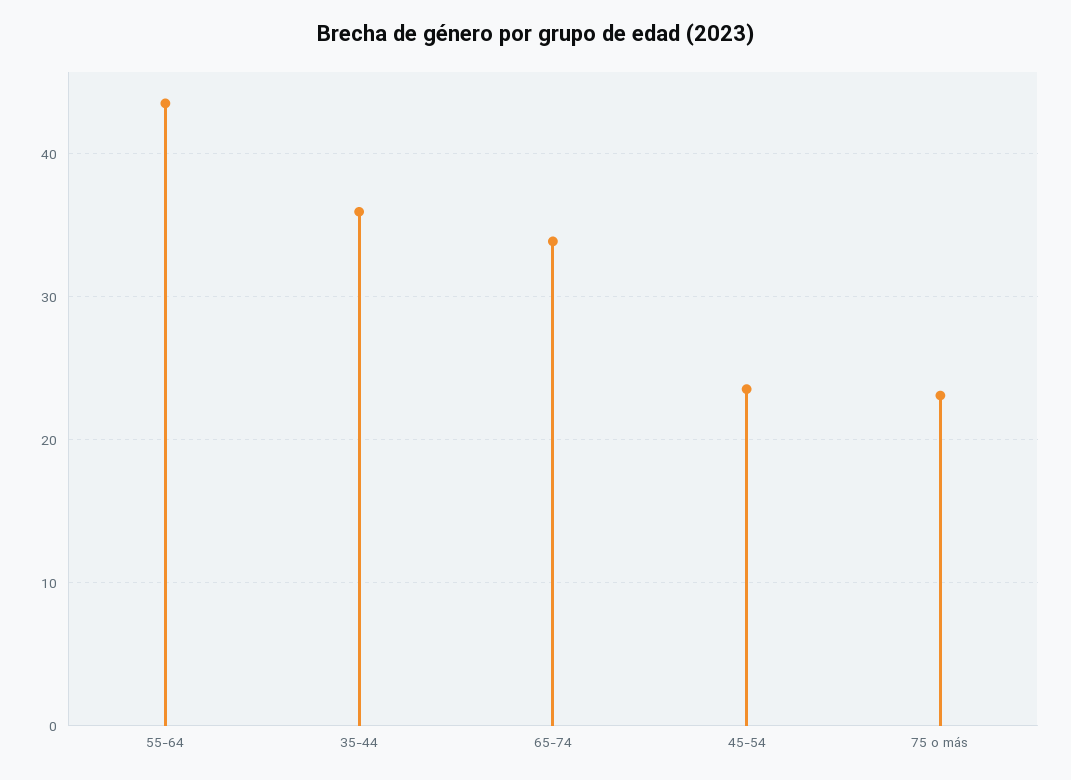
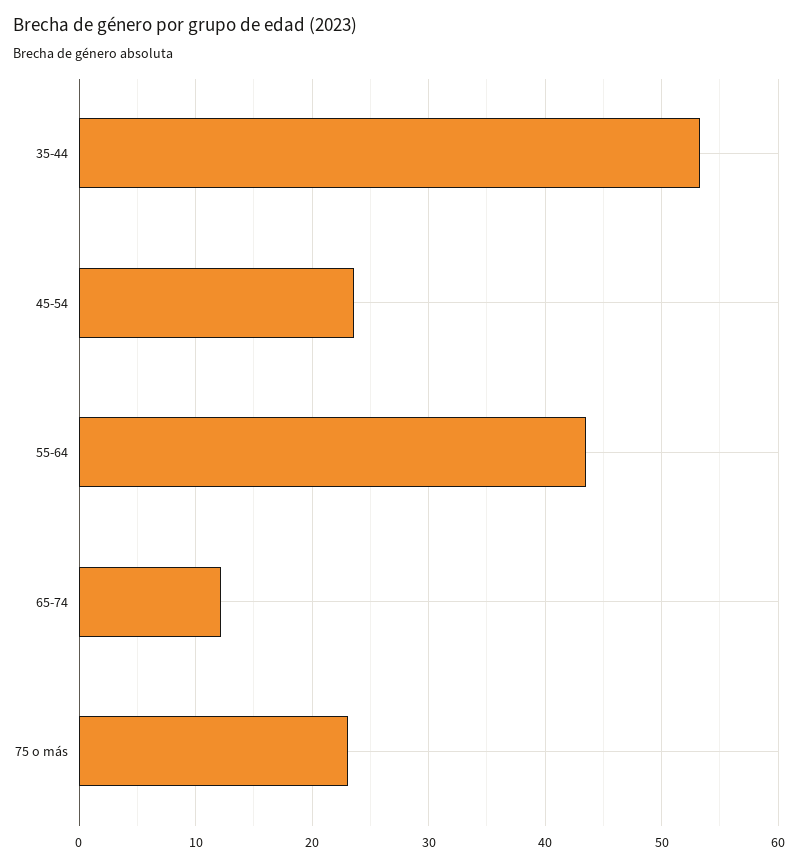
  {
    "55-64": 44,
-   "35-44": 36,
+   "35-44": 53,
-   "65-74": 34,
+   "65-74": 12,
    "45-54": 24,
    "75 o más": 23
  }

